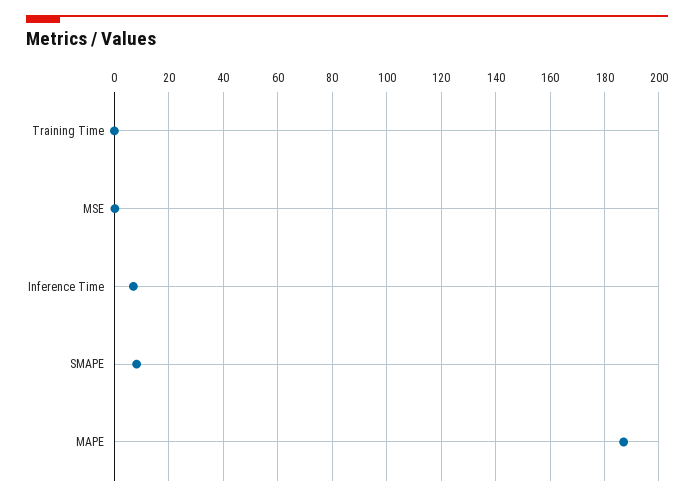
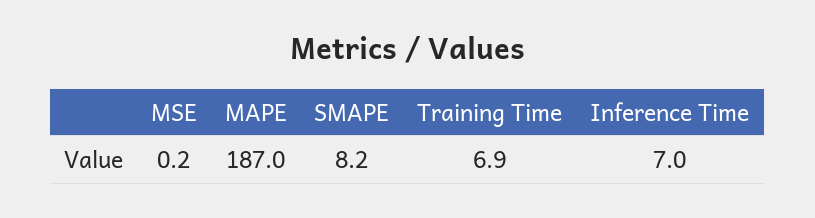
  {
-   "Training Time": 0,
+   "Training Time": 6.9,
    "MSE": 0.2,
    "Inference Time": 7,
    "SMAPE": 8.2,
    "MAPE": 187
  }

